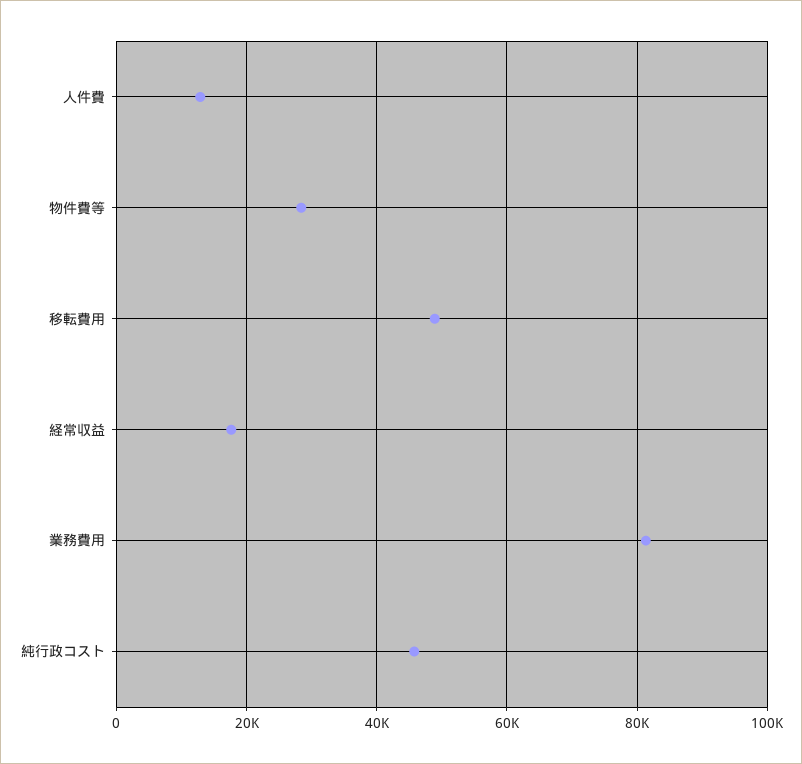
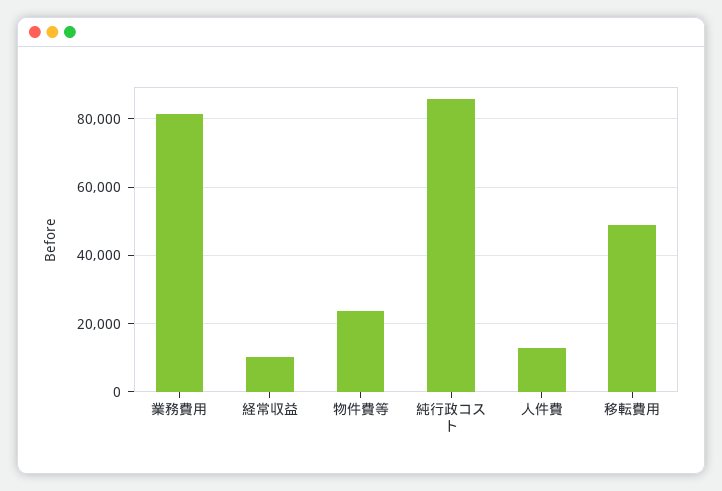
  {
    "人件費": 12000,
-   "物件費等": 28000,
+   "物件費等": 24000,
    "移転費用": 48000,
-   "経常収益": 18000,
+   "経常収益": 10000,
    "業務費用": 82000,
-   "純行政コスト": 46000
+   "純行政コスト": 86000
  }

